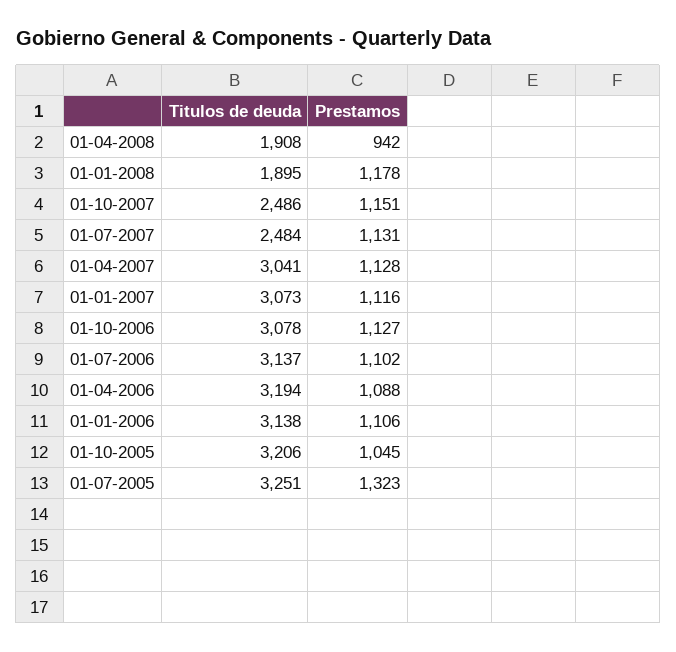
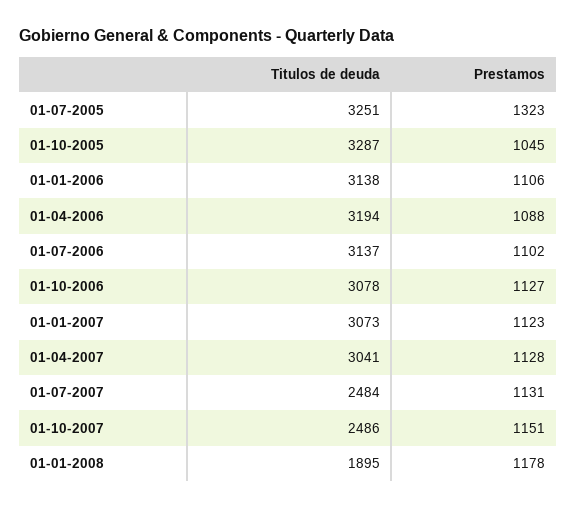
  {
    "Titulos de deuda": {
-     "01-04-2008": 1908,
      "01-01-2008": 1895,
      "01-10-2007": 2486,
      "01-07-2007": 2484,
      "01-04-2007": 3041,
      "01-01-2007": 3073,
      "01-10-2006": 3078,
      "01-07-2006": 3137,
      "01-04-2006": 3194,
      "01-01-2006": 3138,
-     "01-10-2005": 3206,
+     "01-10-2005": 3287,
      "01-07-2005": 3251
    },
    "Prestamos": {
-     "01-04-2008": 942,
      "01-01-2008": 1178,
      "01-10-2007": 1151,
      "01-07-2007": 1131,
      "01-04-2007": 1128,
-     "01-01-2007": 1116,
+     "01-01-2007": 1123,
      "01-10-2006": 1127,
      "01-07-2006": 1102,
      "01-04-2006": 1088,
      "01-01-2006": 1106,
      "01-10-2005": 1045,
      "01-07-2005": 1323
    }
  }

